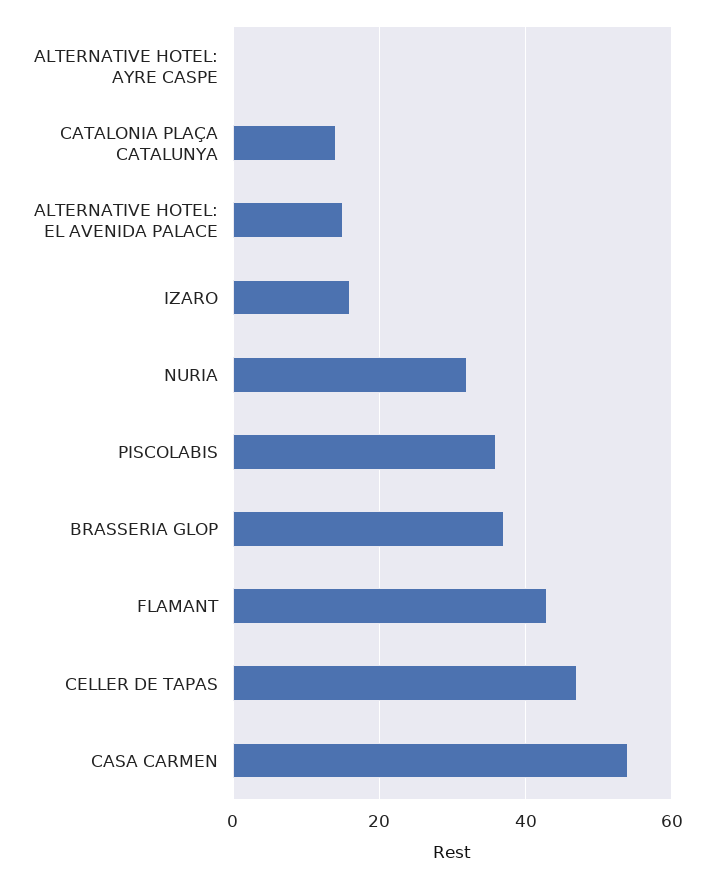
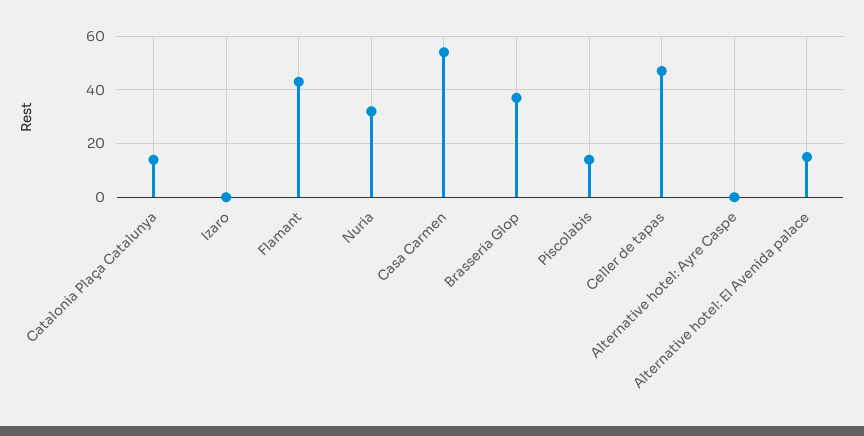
  {
    "ALTERNATIVE HOTEL: AYRE CASPE": 0,
    "CATALONIA PLAÇA CATALUNYA": 15,
    "ALTERNATIVE HOTEL: EL AVENIDA PALACE": 15,
-   "IZARO": 15,
+   "IZARO": 0,
    "NURIA": 30,
-   "PISCOLABIS": 35,
+   "PISCOLABIS": 15,
    "BRASSERIA GLOP": 35,
    "FLAMANT": 45,
    "CELLER DE TAPAS": 45,
    "CASA CARMEN": 55
  }

